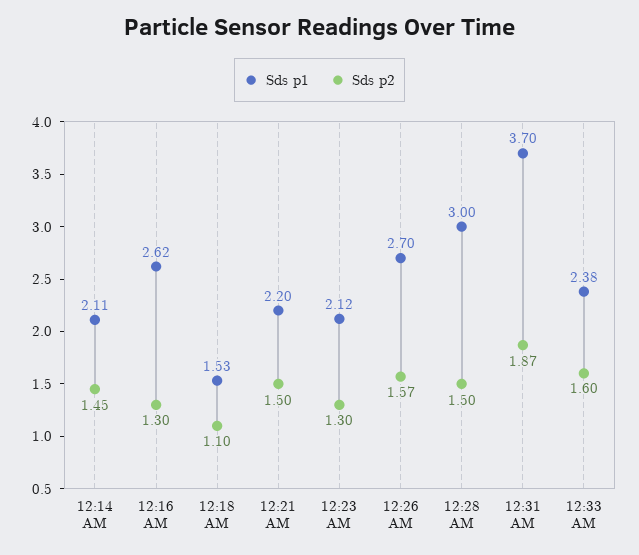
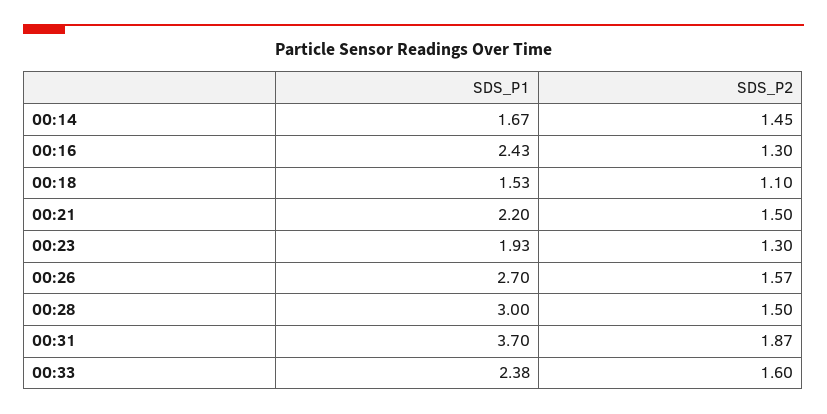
  {
    "Sds p1": {
-     "12:14 AM": 2.11,
+     "12:14 AM": 1.67,
-     "12:16 AM": 2.62,
+     "12:16 AM": 2.43,
      "12:18 AM": 1.53,
      "12:21 AM": 2.2,
-     "12:23 AM": 2.12,
+     "12:23 AM": 1.93,
      "12:26 AM": 2.7,
      "12:28 AM": 3,
      "12:31 AM": 3.7,
      "12:33 AM": 2.38
    },
    "Sds p2": {
      "12:14 AM": 1.45,
      "12:16 AM": 1.3,
      "12:18 AM": 1.1,
      "12:21 AM": 1.5,
      "12:23 AM": 1.3,
      "12:26 AM": 1.57,
      "12:28 AM": 1.5,
      "12:31 AM": 1.87,
      "12:33 AM": 1.6
    }
  }

